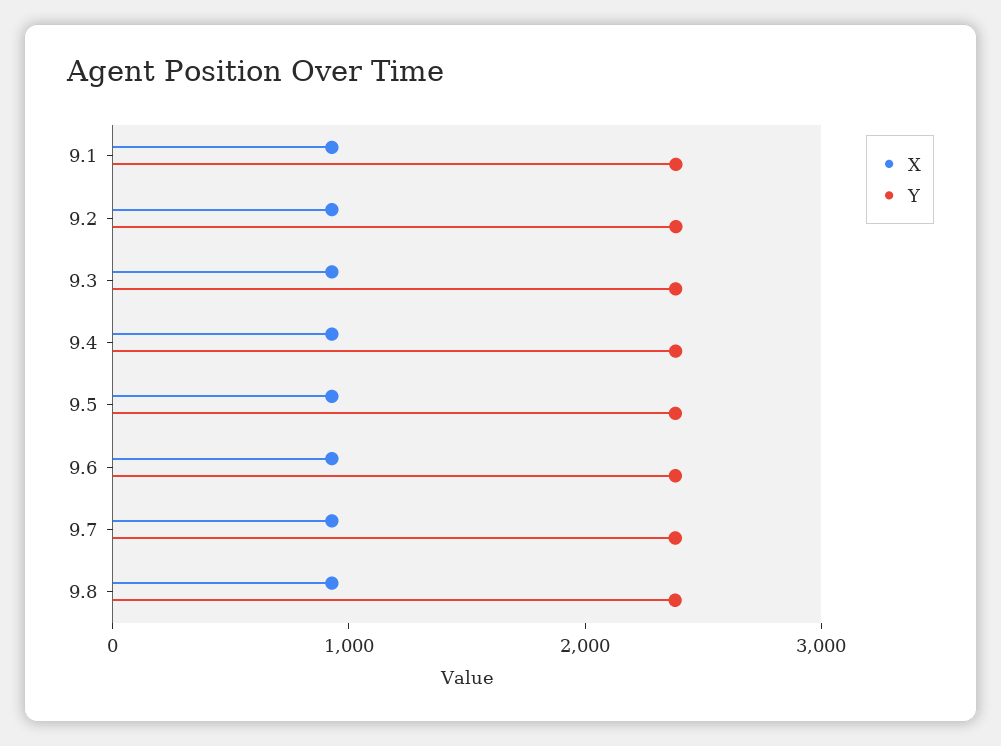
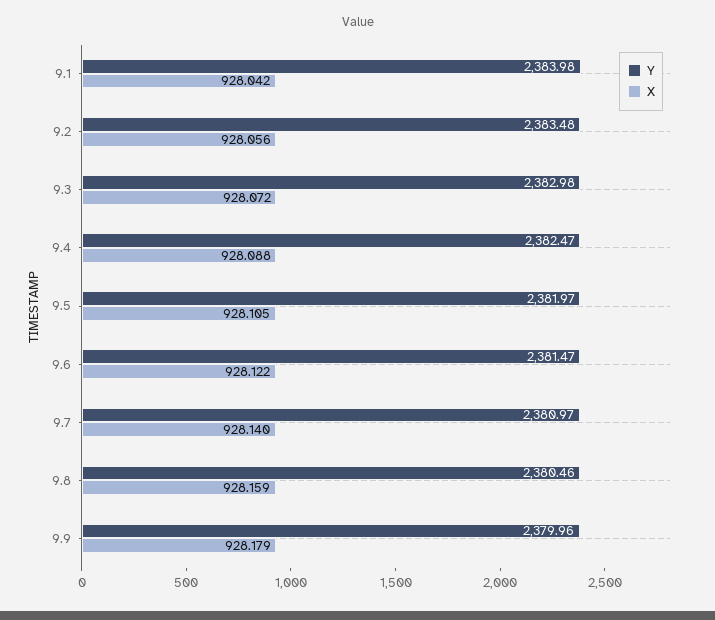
  {
    "X": {
      "9.1": 928.042,
      "9.2": 928.056,
      "9.3": 928.072,
      "9.4": 928.088,
      "9.5": 928.105,
      "9.6": 928.122,
      "9.7": 928.14,
-     "9.8": 928.159
+     "9.8": 928.159,
+     "9.9": 928.179
    },
    "Y": {
      "9.1": 2383.98,
      "9.2": 2383.48,
      "9.3": 2382.98,
      "9.4": 2382.47,
      "9.5": 2381.97,
      "9.6": 2381.47,
      "9.7": 2380.97,
-     "9.8": 2380.46
+     "9.8": 2380.46,
+     "9.9": 2379.96
    }
  }

